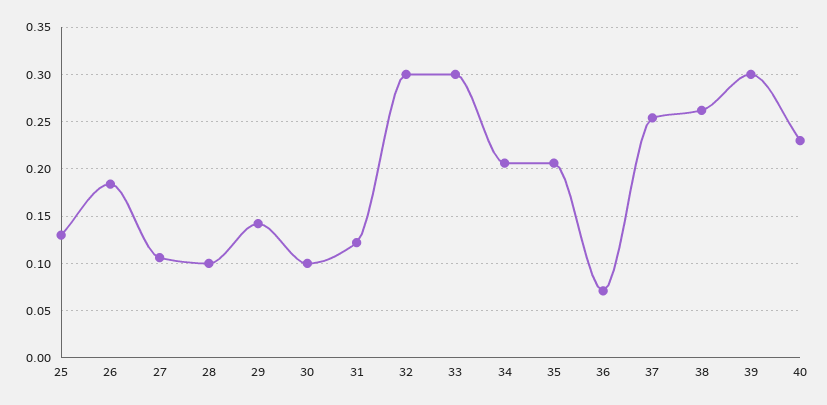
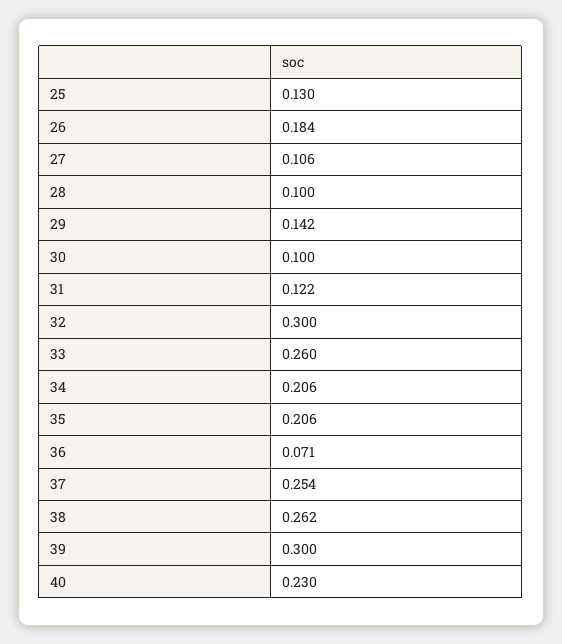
  {
    "25": 0.13,
    "26": 0.184,
    "27": 0.106,
    "28": 0.1,
    "29": 0.142,
    "30": 0.1,
    "31": 0.122,
    "32": 0.3,
-   "33": 0.3,
+   "33": 0.26,
    "34": 0.206,
    "35": 0.206,
    "36": 0.071,
    "37": 0.254,
    "38": 0.262,
    "39": 0.3,
    "40": 0.23
  }

